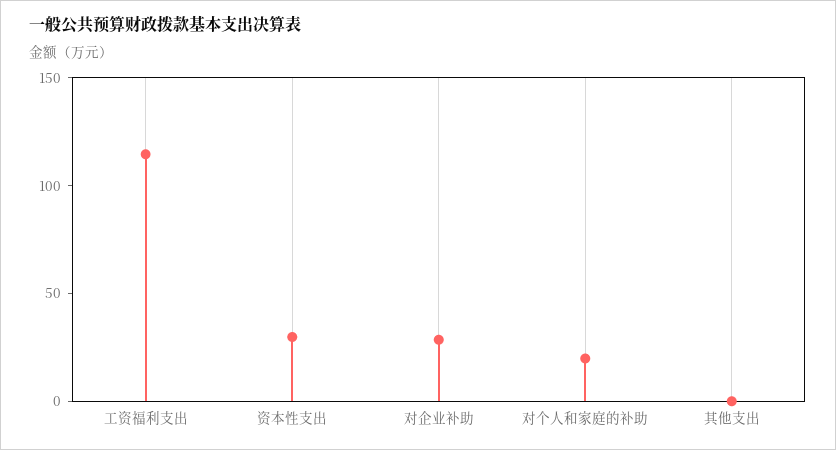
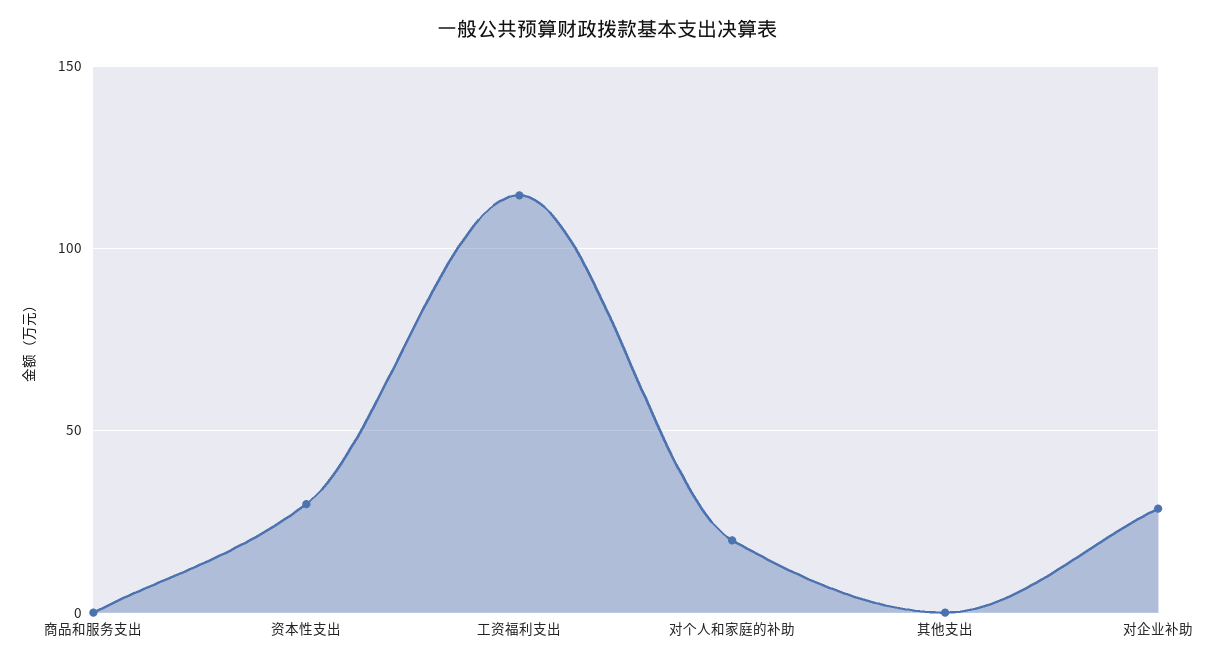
  {
    "工资福利支出": 115,
    "资本性支出": 30,
    "对企业补助": 30,
    "对个人和家庭的补助": 20,
-   "其他支出": 0
+   "其他支出": 0,
+   "商品和服务支出": 0
  }

